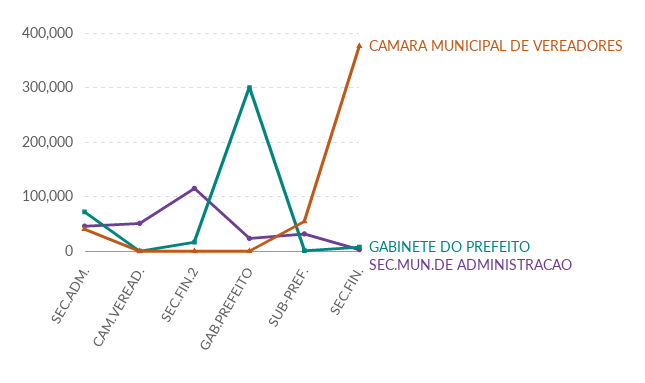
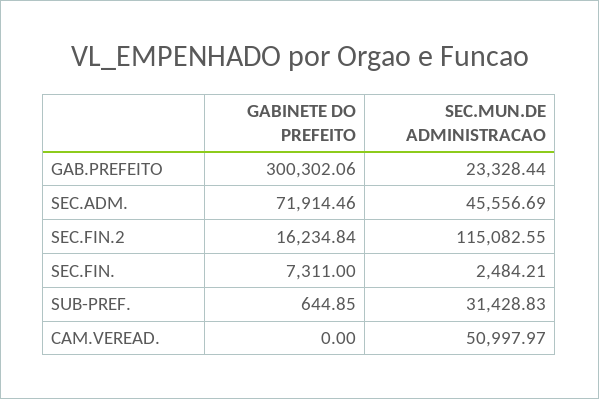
  {
-   "CAMARA MUNICIPAL DE VEREADORES": {
-     "SEC.ADM.": 40000,
-     "CAM.VEREAD.": 0,
-     "SEC.FIN.2": 0,
-     "GAB.PREFEITO": 0,
-     "SUB-PREF.": 60000,
-     "SEC.FIN.": 380000
-   },
    "GABINETE DO PREFEITO": {
      "SEC.ADM.": 71914.46,
      "CAM.VEREAD.": 0,
      "SEC.FIN.2": 16234.84,
      "GAB.PREFEITO": 300302.06,
      "SUB-PREF.": 644.85,
      "SEC.FIN.": 7311
    },
    "SEC.MUN.DE ADMINISTRACAO": {
      "SEC.ADM.": 45556.69,
      "CAM.VEREAD.": 50997.97,
      "SEC.FIN.2": 115082.55,
      "GAB.PREFEITO": 23328.44,
      "SUB-PREF.": 31428.83,
      "SEC.FIN.": 2484.21
    }
  }

